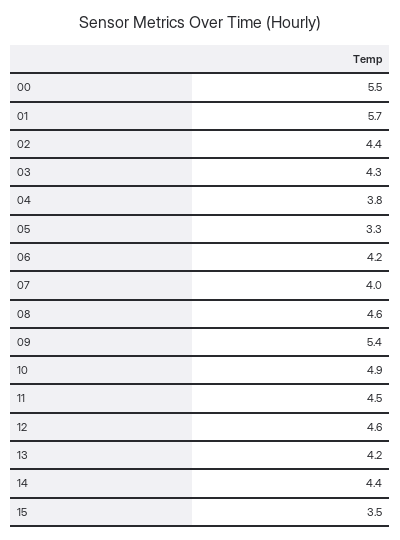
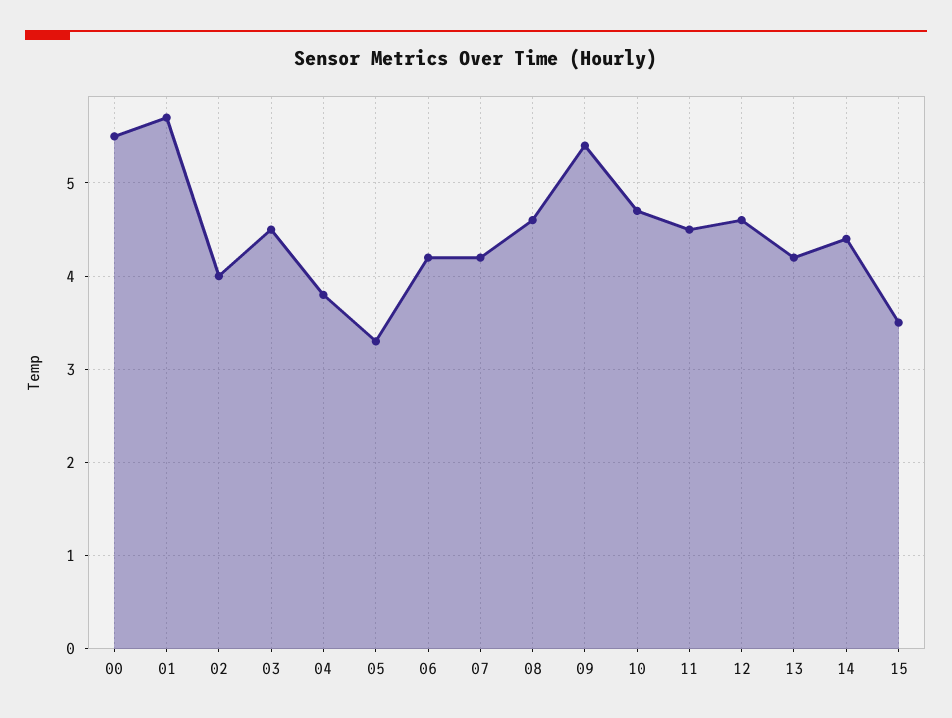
  {
    "00": 5.5,
    "01": 5.7,
-   "02": 4.4,
+   "02": 4,
-   "03": 4.3,
+   "03": 4.5,
    "04": 3.8,
    "05": 3.3,
    "06": 4.2,
-   "07": 4,
+   "07": 4.2,
    "08": 4.6,
    "09": 5.4,
-   "10": 4.9,
+   "10": 4.7,
    "11": 4.5,
    "12": 4.6,
    "13": 4.2,
    "14": 4.4,
    "15": 3.5
  }

